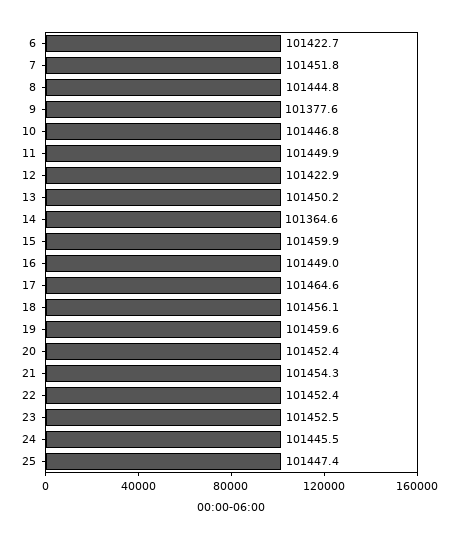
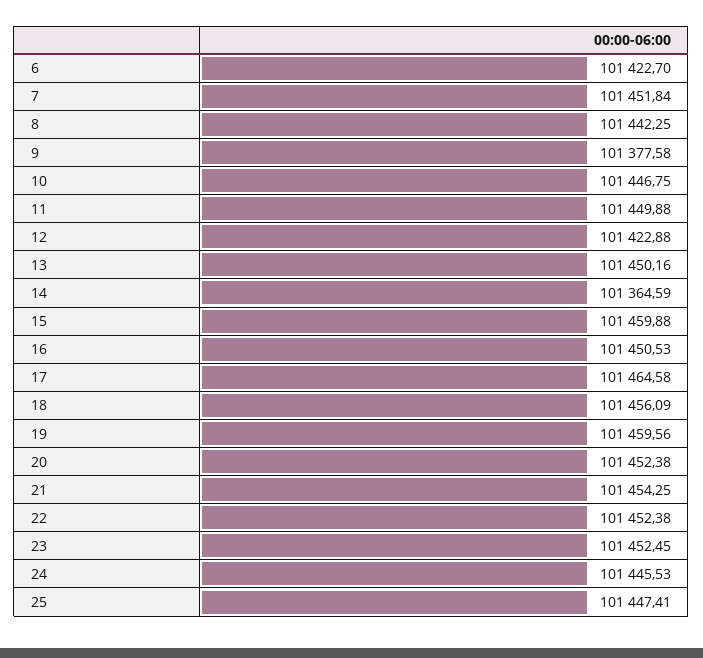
  {
    "6": 101422.7,
    "7": 101451.84,
-   "8": 101444.8,
+   "8": 101442.25,
    "9": 101377.58,
    "10": 101446.75,
    "11": 101449.88,
    "12": 101422.88,
    "13": 101450.16,
    "14": 101364.59,
    "15": 101459.88,
-   "16": 101449,
+   "16": 101450.53,
    "17": 101464.58,
    "18": 101456.09,
    "19": 101459.56,
    "20": 101452.38,
    "21": 101454.25,
    "22": 101452.38,
    "23": 101452.45,
    "24": 101445.53,
    "25": 101447.41
  }

